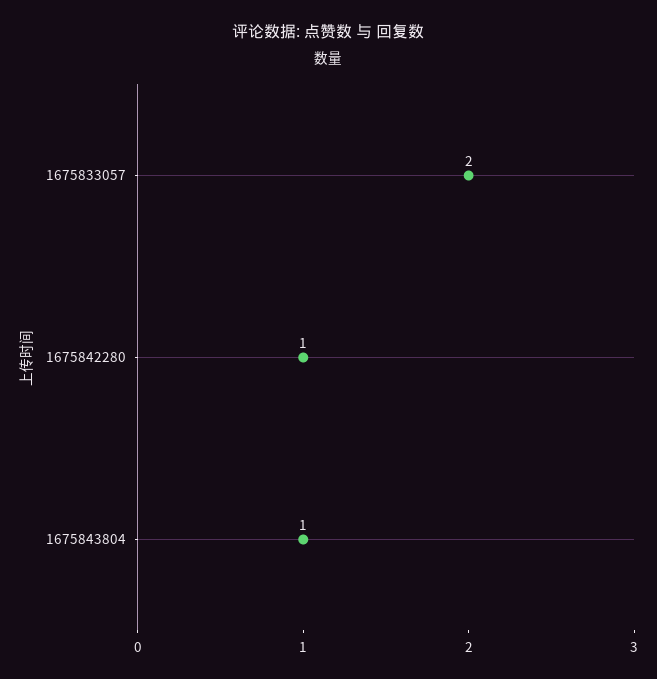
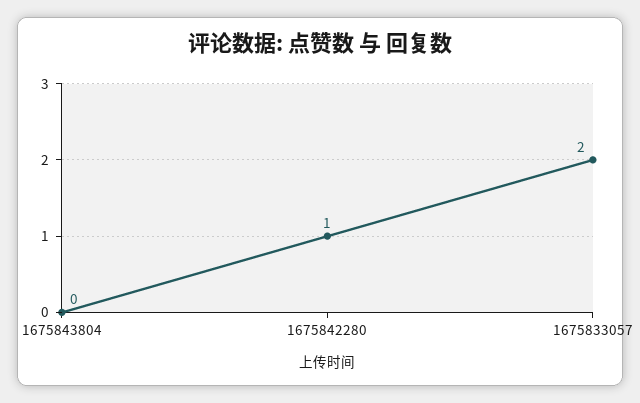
  {
    "1675833057": 2,
    "1675842280": 1,
-   "1675843804": 1
+   "1675843804": 0
  }

